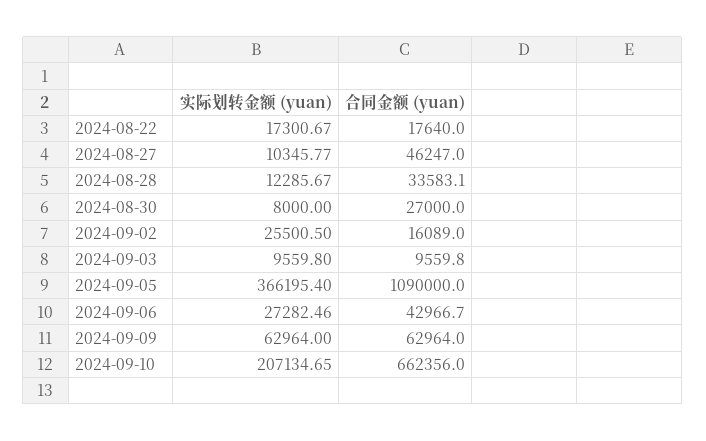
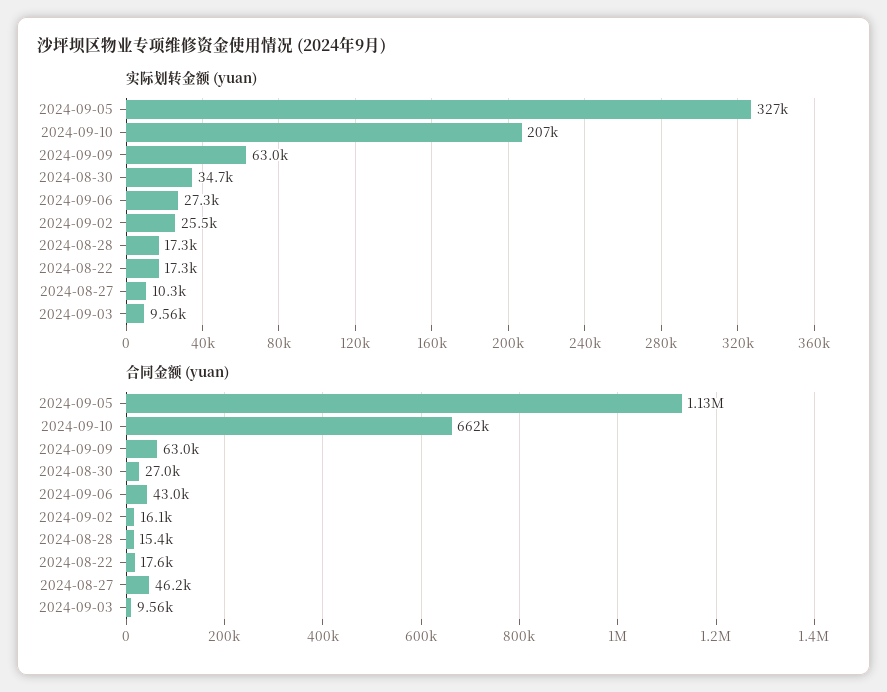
  {
    "实际划转金额 (yuan)": {
      "2024-08-22": 17300.67,
      "2024-08-27": 10345.77,
-     "2024-08-28": 12285.67,
+     "2024-08-28": 17300,
-     "2024-08-30": 8000,
+     "2024-08-30": 34700,
      "2024-09-02": 25500.5,
      "2024-09-03": 9559.8,
-     "2024-09-05": 366195.4,
+     "2024-09-05": 327000,
      "2024-09-06": 27282.46,
      "2024-09-09": 62964,
      "2024-09-10": 207134.65
    },
    "合同金额 (yuan)": {
      "2024-08-22": 17640,
      "2024-08-27": 46247,
-     "2024-08-28": 33583.1,
+     "2024-08-28": 15400,
      "2024-08-30": 27000,
      "2024-09-02": 16089,
      "2024-09-03": 9559.8,
-     "2024-09-05": 1090000,
+     "2024-09-05": 1130000,
      "2024-09-06": 42966.7,
      "2024-09-09": 62964,
      "2024-09-10": 662356
    }
  }

